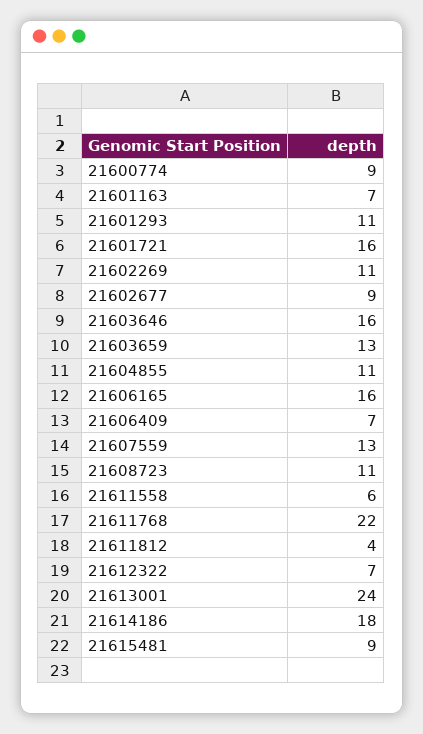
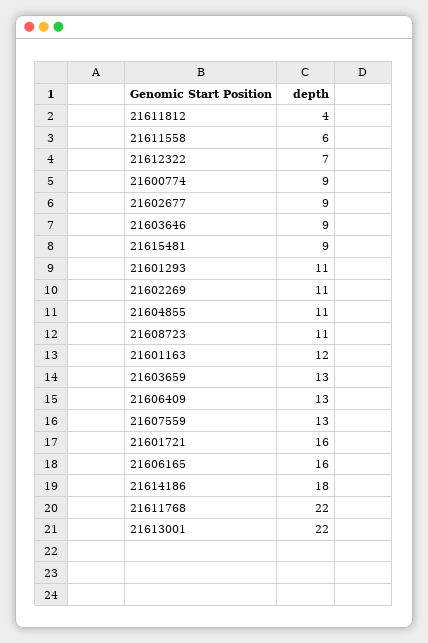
  {
    "21600774": 9,
-   "21601163": 7,
+   "21601163": 12,
    "21601293": 11,
    "21601721": 16,
    "21602269": 11,
    "21602677": 9,
-   "21603646": 16,
+   "21603646": 9,
    "21603659": 13,
    "21604855": 11,
    "21606165": 16,
-   "21606409": 7,
+   "21606409": 13,
    "21607559": 13,
    "21608723": 11,
    "21611558": 6,
    "21611768": 22,
    "21611812": 4,
    "21612322": 7,
-   "21613001": 24,
+   "21613001": 22,
    "21614186": 18,
    "21615481": 9
  }

